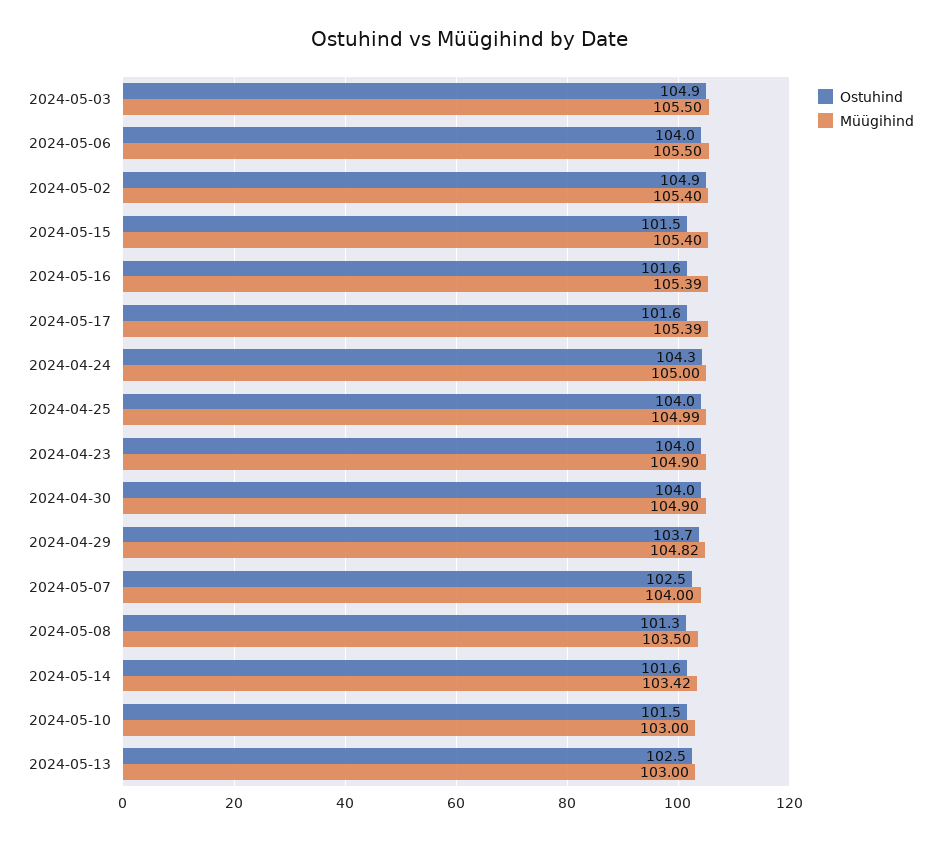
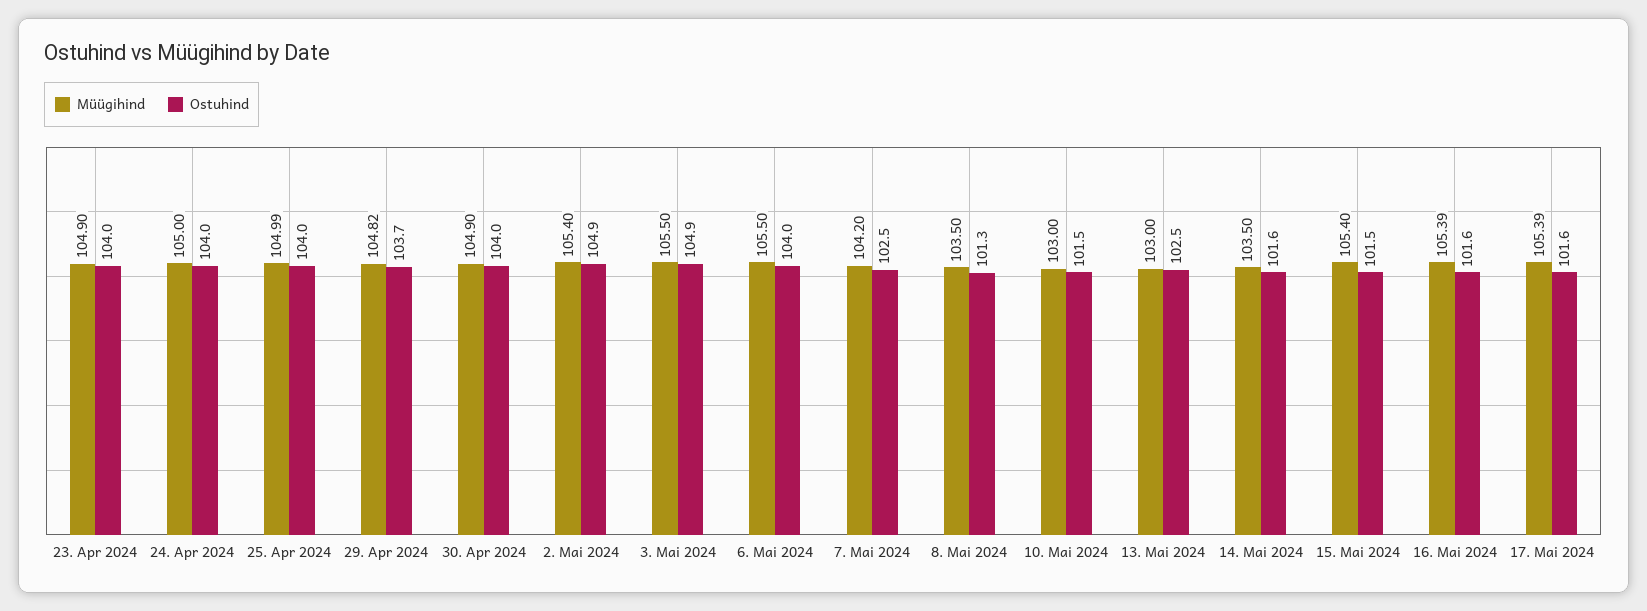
  {
    "Ostuhind": {
      "2024-05-03": 104.9,
      "2024-05-06": 104,
      "2024-05-02": 104.9,
      "2024-05-15": 101.5,
      "2024-05-16": 101.6,
      "2024-05-17": 101.6,
-     "2024-04-24": 104.3,
+     "2024-04-24": 104,
      "2024-04-25": 104,
      "2024-04-23": 104,
      "2024-04-30": 104,
      "2024-04-29": 103.7,
      "2024-05-07": 102.5,
      "2024-05-08": 101.3,
      "2024-05-14": 101.6,
      "2024-05-10": 101.5,
      "2024-05-13": 102.5
    },
    "Müügihind": {
      "2024-05-03": 105.5,
      "2024-05-06": 105.5,
      "2024-05-02": 105.4,
      "2024-05-15": 105.4,
      "2024-05-16": 105.39,
      "2024-05-17": 105.39,
      "2024-04-24": 105,
      "2024-04-25": 104.99,
      "2024-04-23": 104.9,
      "2024-04-30": 104.9,
      "2024-04-29": 104.82,
-     "2024-05-07": 104,
+     "2024-05-07": 104.2,
      "2024-05-08": 103.5,
-     "2024-05-14": 103.42,
+     "2024-05-14": 103.5,
      "2024-05-10": 103,
      "2024-05-13": 103
    }
  }

